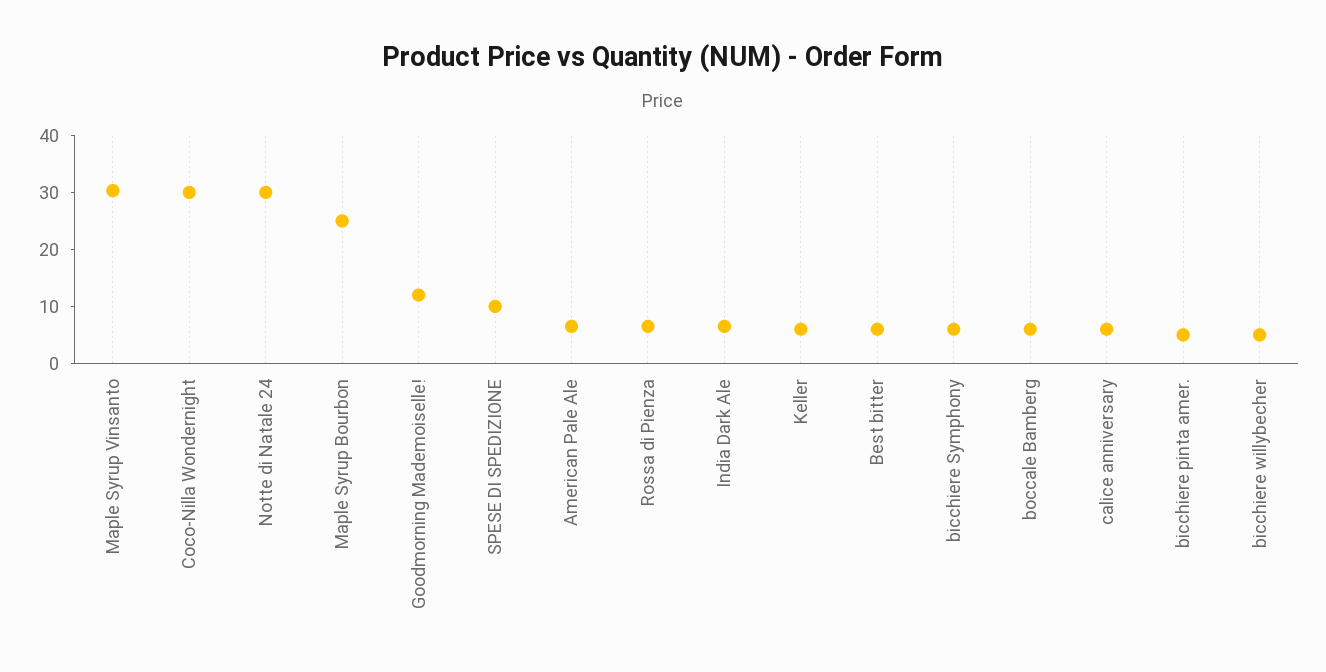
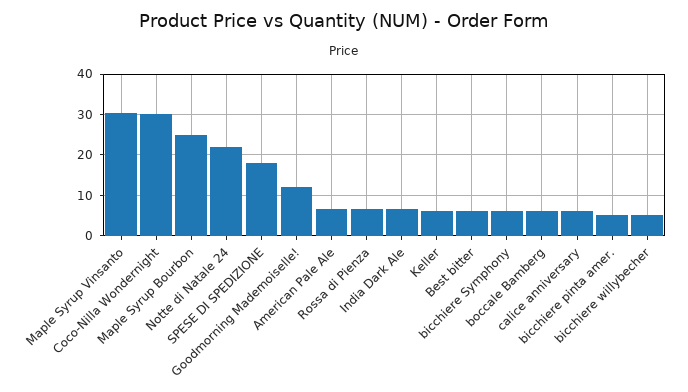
  {
    "Maple Syrup Vinsanto": 30,
    "Coco-Nilla Wondernight": 30,
-   "Notte di Natale 24": 30,
+   "Notte di Natale 24": 22,
    "Maple Syrup Bourbon": 26,
    "Goodmorning Mademoiselle!": 12,
-   "SPESE DI SPEDIZIONE": 10,
+   "SPESE DI SPEDIZIONE": 18,
    "American Pale Ale": 6,
    "Rossa di Pienza": 6,
    "India Dark Ale": 6,
    "Keller": 6,
    "Best bitter": 6,
    "bicchiere Symphony": 6,
    "boccale Bamberg": 6,
    "calice anniversary": 6,
    "bicchiere pinta amer.": 6,
    "bicchiere willybecher": 6
  }

